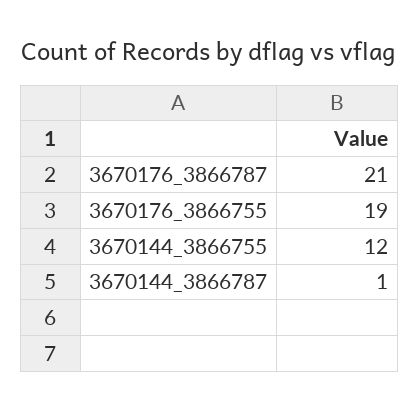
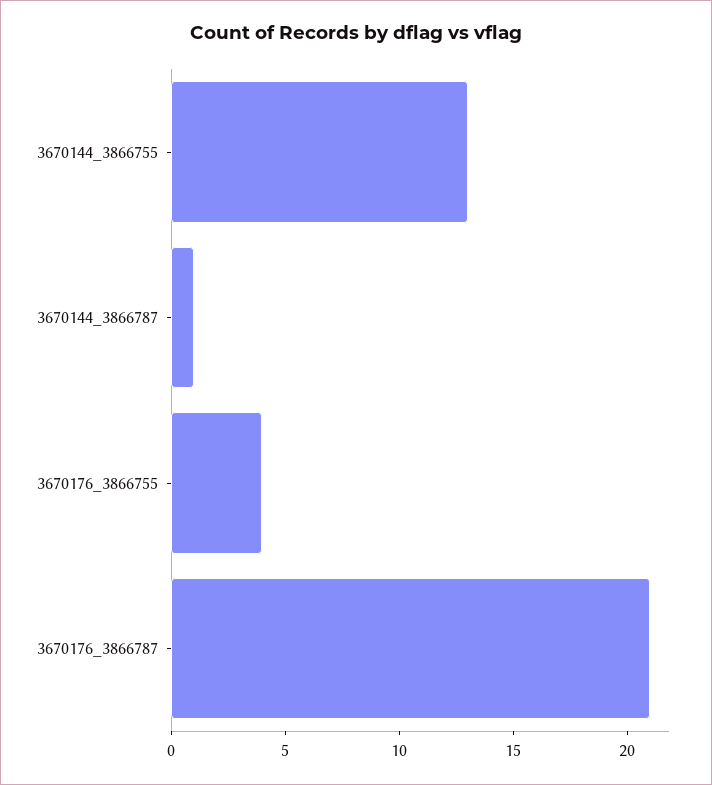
  {
    "3670176_3866787": 21,
-   "3670176_3866755": 19,
+   "3670176_3866755": 4,
-   "3670144_3866755": 12,
+   "3670144_3866755": 13,
    "3670144_3866787": 1
  }

